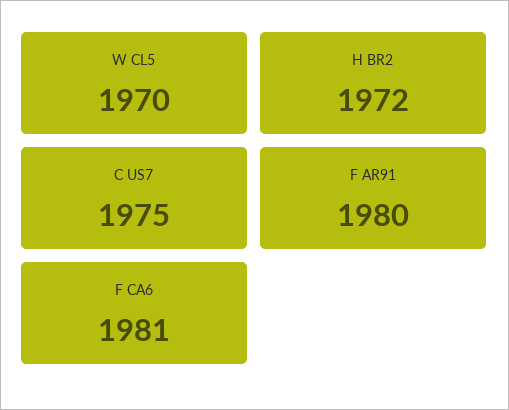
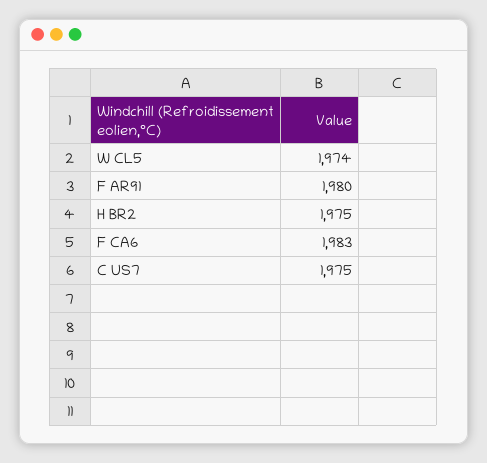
  {
-   "W CL5": 1970,
+   "W CL5": 1974,
-   "H BR2": 1972,
+   "H BR2": 1975,
    "C US7": 1975,
    "F AR91": 1980,
-   "F CA6": 1981
+   "F CA6": 1983
  }

